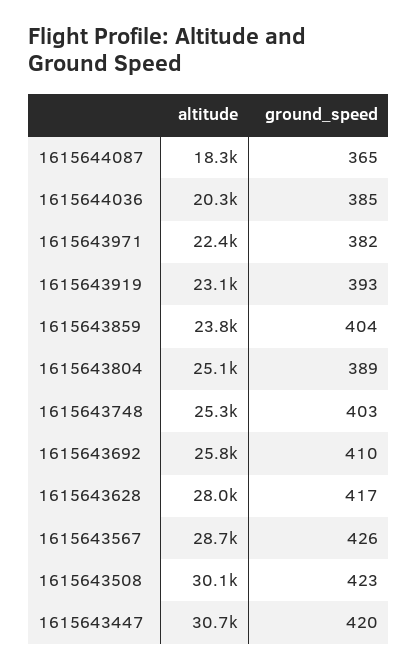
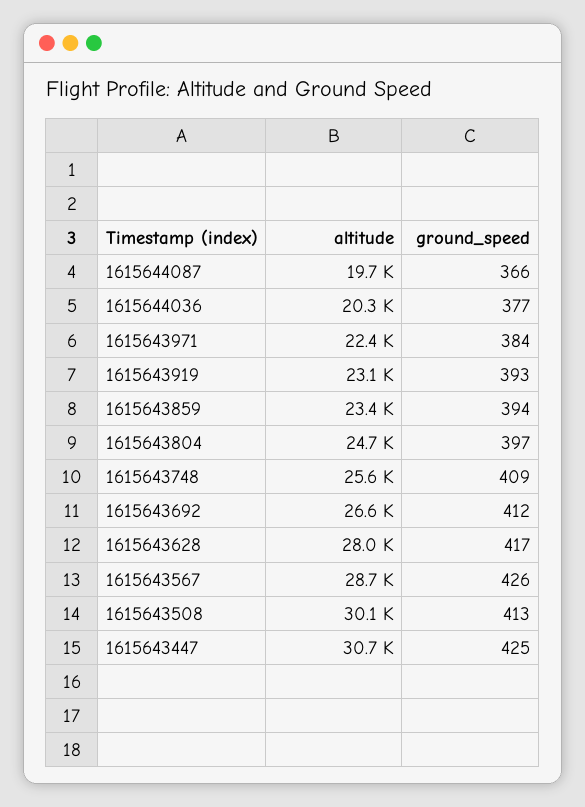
  {
    "altitude": {
-     "1615644087": 18300,
+     "1615644087": 19700,
      "1615644036": 20300,
      "1615643971": 22400,
      "1615643919": 23100,
-     "1615643859": 23800,
+     "1615643859": 23400,
-     "1615643804": 25100,
+     "1615643804": 24700,
-     "1615643748": 25300,
+     "1615643748": 25600,
-     "1615643692": 25800,
+     "1615643692": 26600,
      "1615643628": 28000,
      "1615643567": 28700,
      "1615643508": 30100,
      "1615643447": 30700
    },
    "ground_speed": {
-     "1615644087": 365,
+     "1615644087": 366,
-     "1615644036": 385,
+     "1615644036": 377,
-     "1615643971": 382,
+     "1615643971": 384,
      "1615643919": 393,
-     "1615643859": 404,
+     "1615643859": 394,
-     "1615643804": 389,
+     "1615643804": 397,
-     "1615643748": 403,
+     "1615643748": 409,
-     "1615643692": 410,
+     "1615643692": 412,
      "1615643628": 417,
      "1615643567": 426,
-     "1615643508": 423,
+     "1615643508": 413,
-     "1615643447": 420
+     "1615643447": 425
    }
  }

